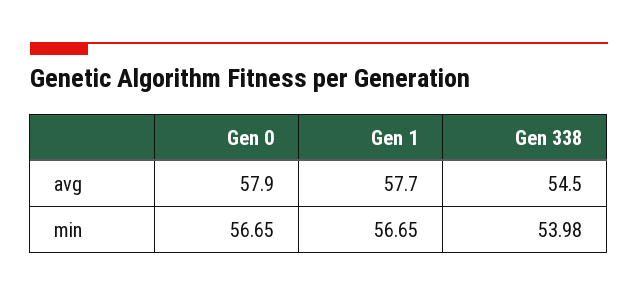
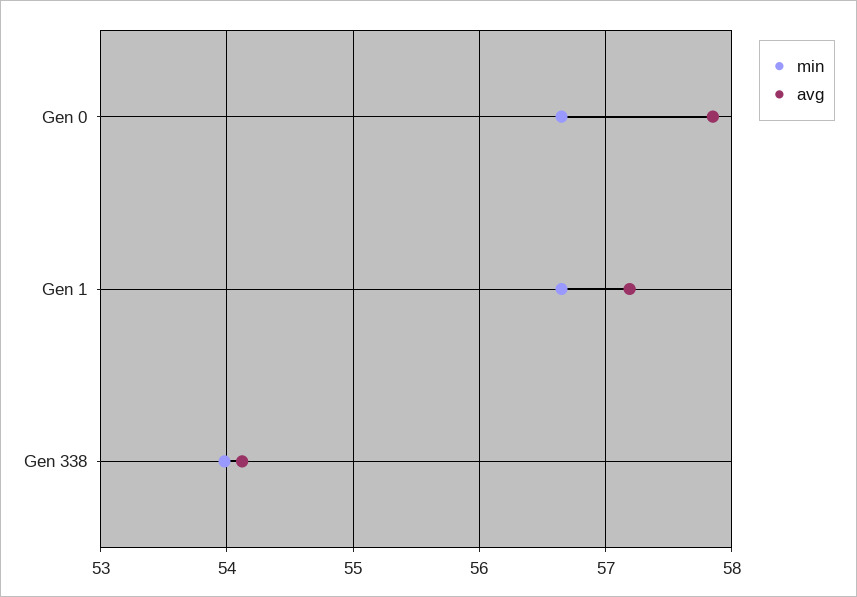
  {
    "avg": {
      "Gen 0": 57.9,
-     "Gen 1": 57.7,
+     "Gen 1": 57.2,
-     "Gen 338": 54.5
+     "Gen 338": 54.1
    },
    "min": {
      "Gen 0": 56.65,
      "Gen 1": 56.65,
      "Gen 338": 53.98
    }
  }

